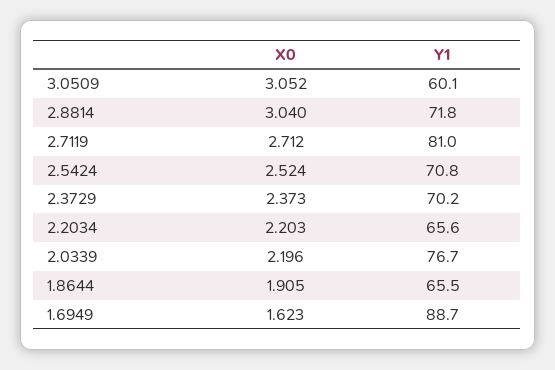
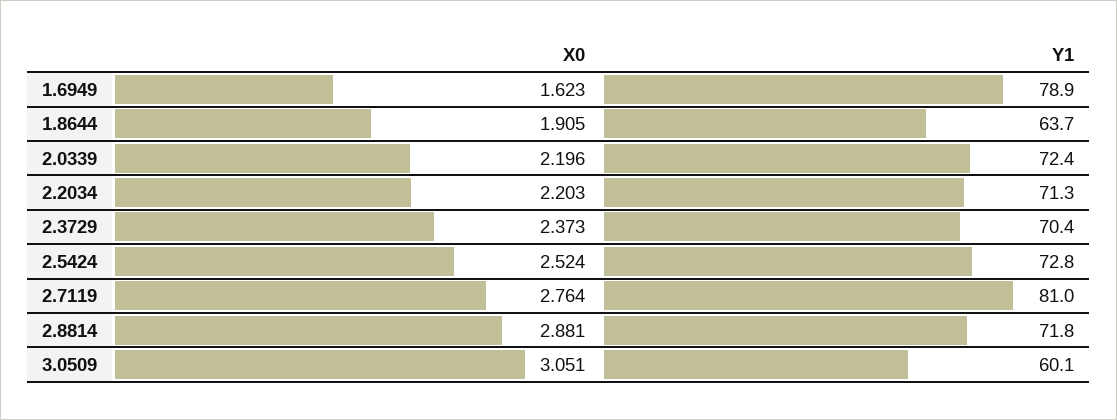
  {
    "X0": {
-     "3.0509": 3.052,
+     "3.0509": 3.051,
-     "2.8814": 3.04,
+     "2.8814": 2.881,
-     "2.7119": 2.712,
+     "2.7119": 2.764,
      "2.5424": 2.524,
      "2.3729": 2.373,
      "2.2034": 2.203,
      "2.0339": 2.196,
      "1.8644": 1.905,
      "1.6949": 1.623
    },
    "Y1": {
      "3.0509": 60.1,
      "2.8814": 71.8,
      "2.7119": 81,
-     "2.5424": 70.8,
+     "2.5424": 72.8,
-     "2.3729": 70.2,
+     "2.3729": 70.4,
-     "2.2034": 65.6,
+     "2.2034": 71.3,
-     "2.0339": 76.7,
+     "2.0339": 72.4,
-     "1.8644": 65.5,
+     "1.8644": 63.7,
-     "1.6949": 88.7
+     "1.6949": 78.9
    }
  }

